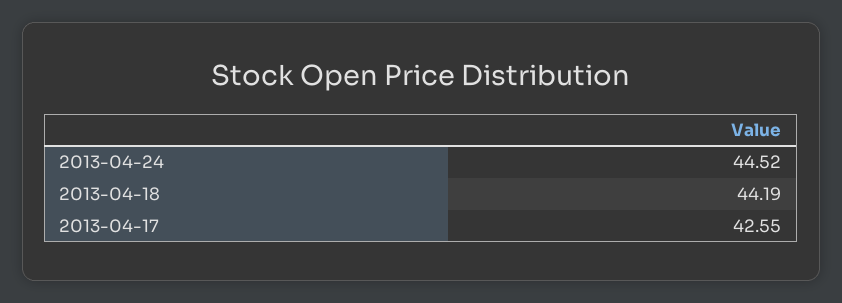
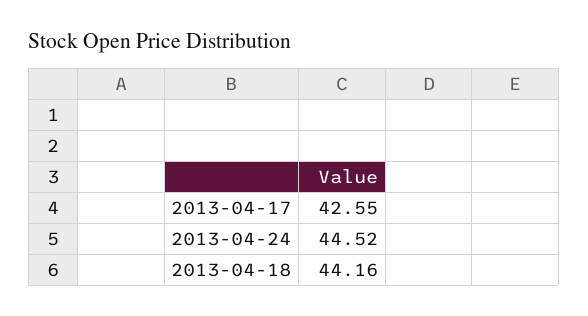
  {
    "2013-04-24": 44.52,
-   "2013-04-18": 44.19,
+   "2013-04-18": 44.16,
    "2013-04-17": 42.55
  }

